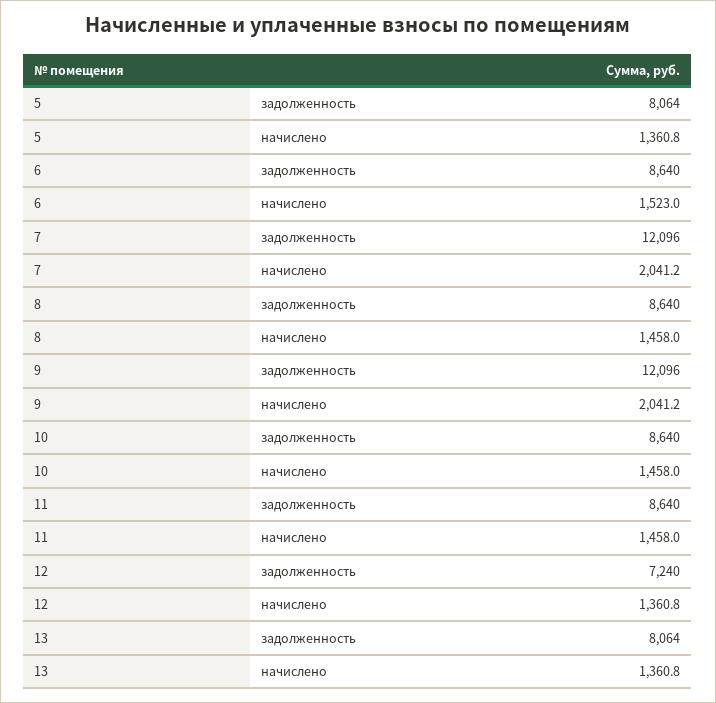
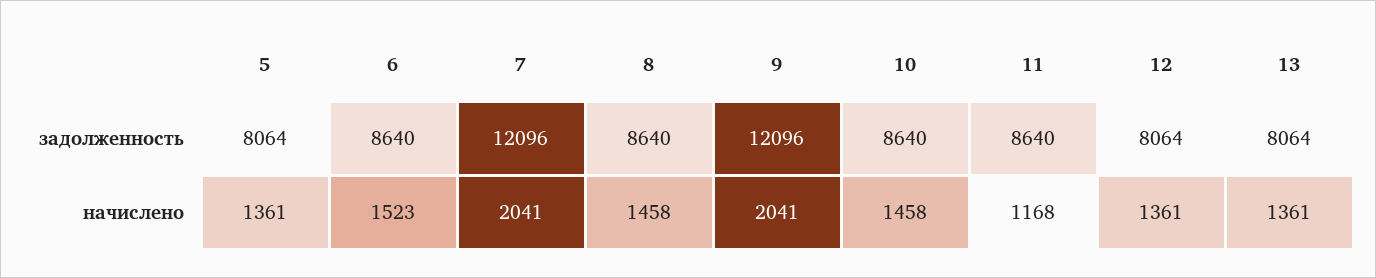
  {
    "5": {
      "задолженность": 8064,
      "начислено": 1360.8
    },
    "6": {
      "задолженность": 8640,
      "начислено": 1523
    },
    "7": {
      "задолженность": 12096,
      "начислено": 2041.2
    },
    "8": {
      "задолженность": 8640,
      "начислено": 1458
    },
    "9": {
      "задолженность": 12096,
      "начислено": 2041.2
    },
    "10": {
      "задолженность": 8640,
      "начислено": 1458
    },
    "11": {
      "задолженность": 8640,
-     "начислено": 1458
+     "начислено": 1168
    },
    "12": {
-     "задолженность": 7240,
+     "задолженность": 8064,
      "начислено": 1360.8
    },
    "13": {
      "задолженность": 8064,
      "начислено": 1360.8
    }
  }

